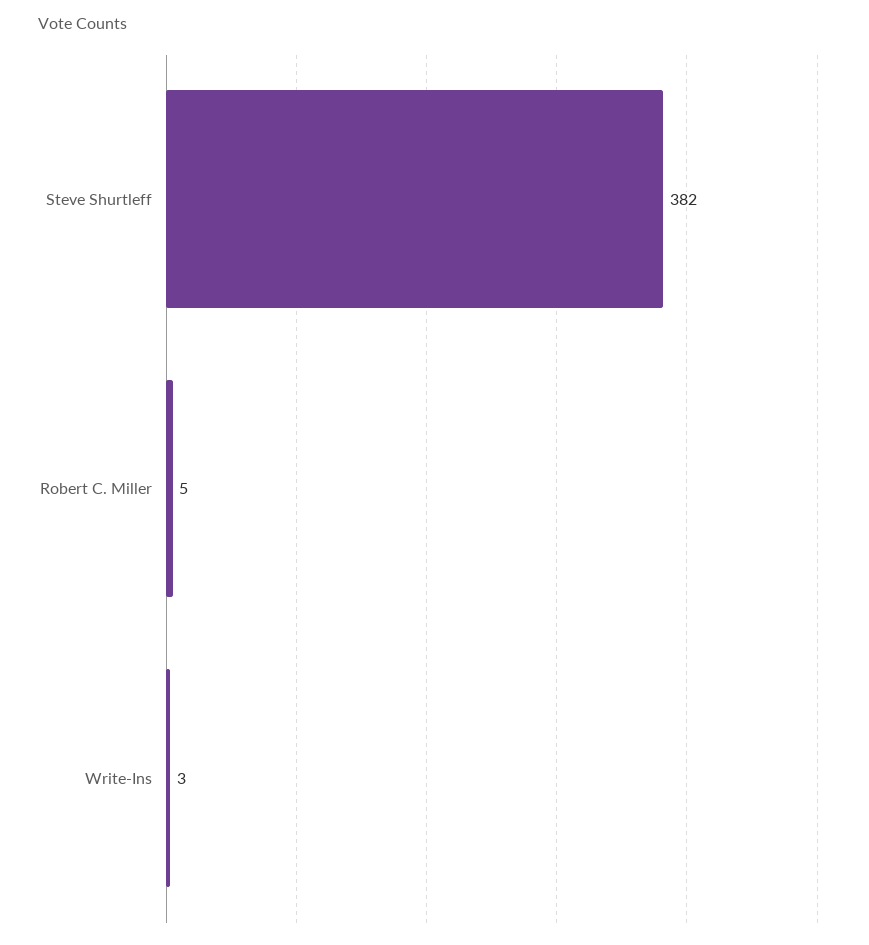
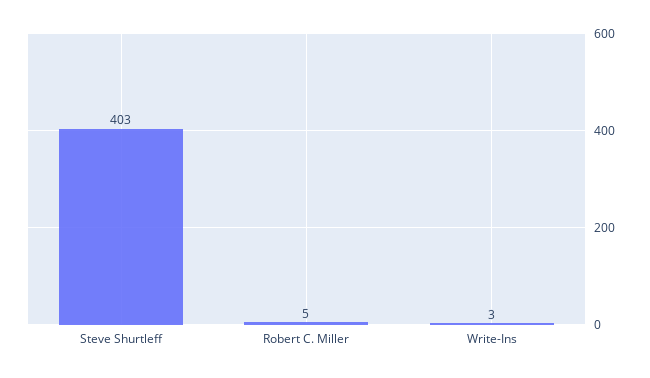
  {
-   "Steve Shurtleff": 382,
+   "Steve Shurtleff": 403,
    "Robert C. Miller": 5,
    "Write-Ins": 3
  }

